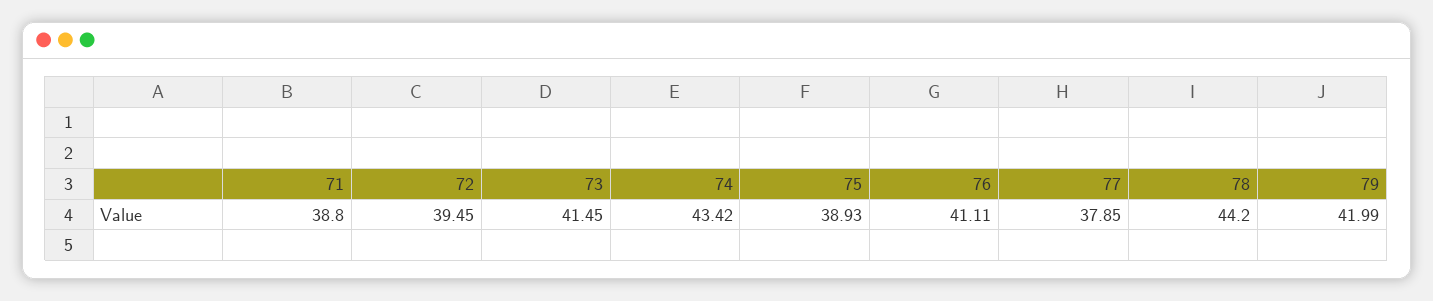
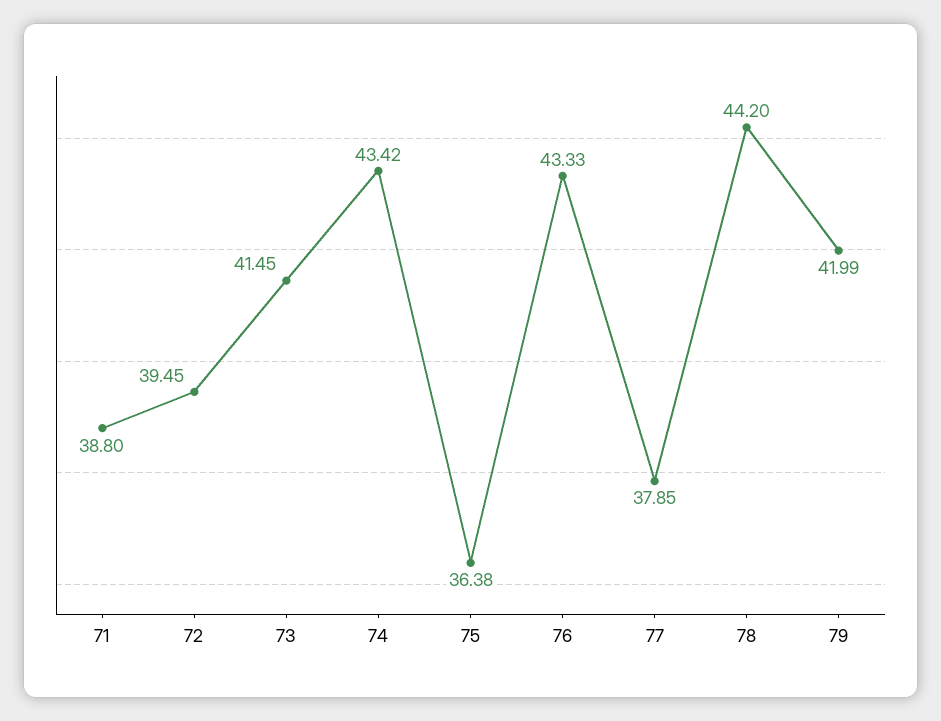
  {
    "71": 38.8,
    "72": 39.45,
    "73": 41.45,
    "74": 43.42,
-   "75": 38.93,
+   "75": 36.38,
-   "76": 41.11,
+   "76": 43.33,
    "77": 37.85,
    "78": 44.2,
    "79": 41.99
  }

